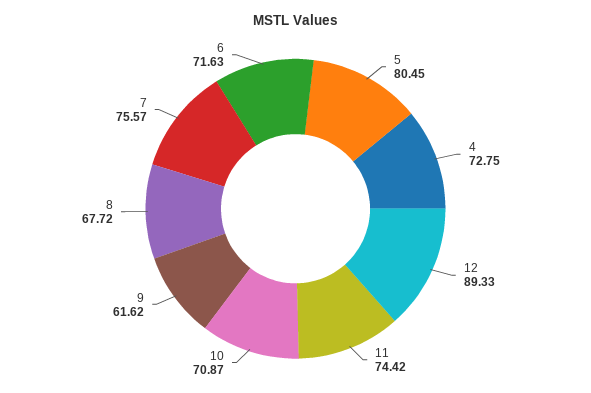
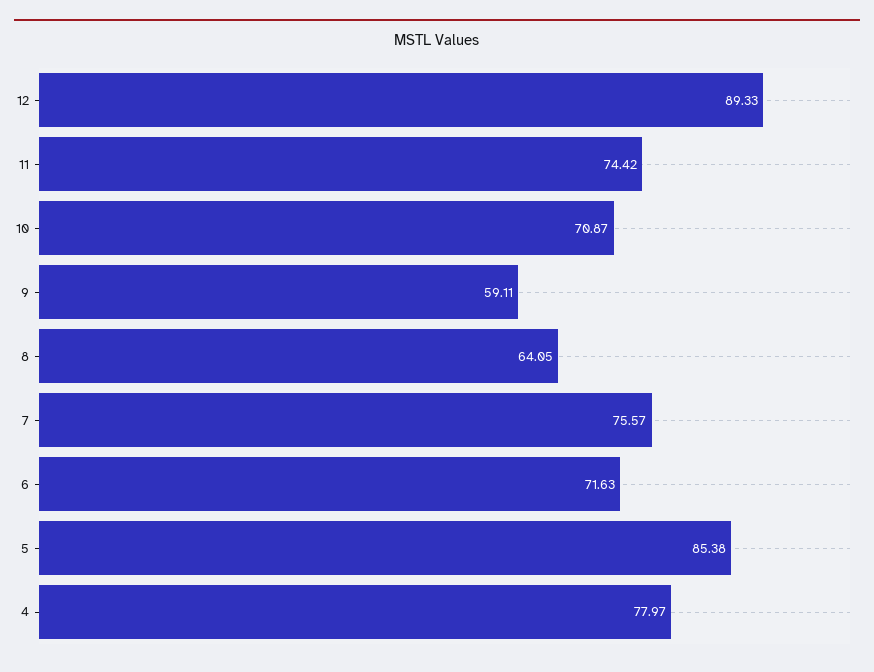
  {
-   "5": 80.45,
+   "5": 85.38,
-   "4": 72.75,
+   "4": 77.97,
    "12": 89.33,
    "11": 74.42,
    "10": 70.87,
-   "9": 61.62,
+   "9": 59.11,
-   "8": 67.72,
+   "8": 64.05,
    "7": 75.57,
    "6": 71.63
  }

